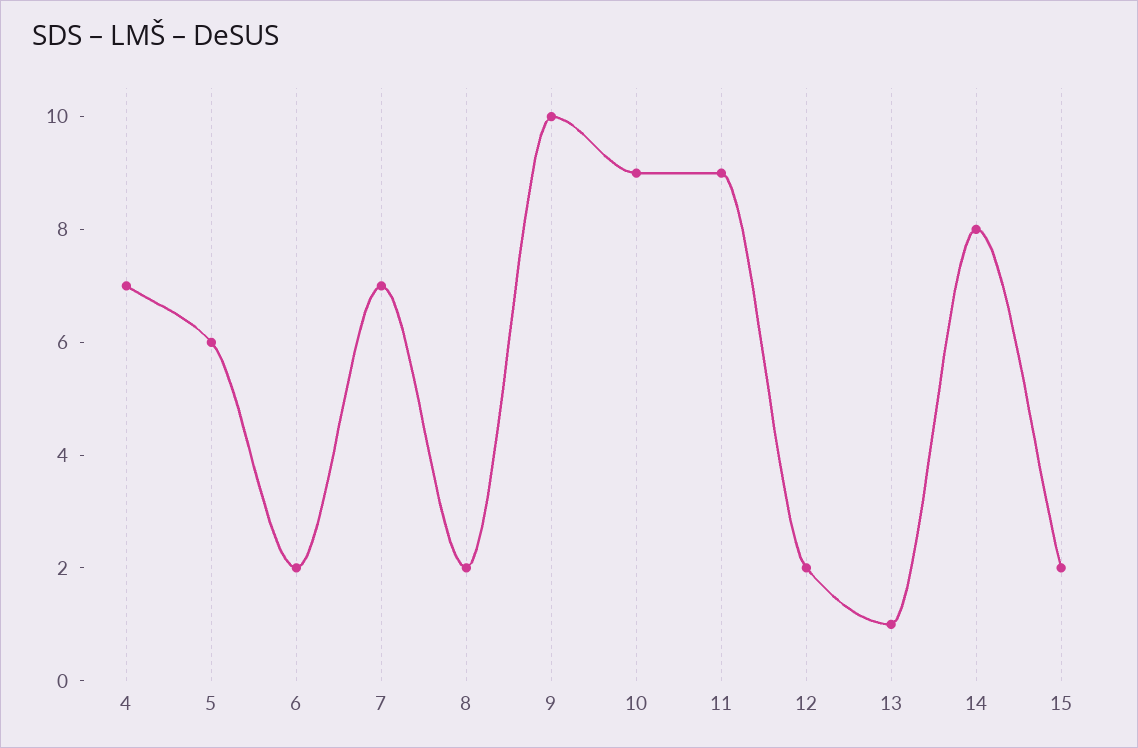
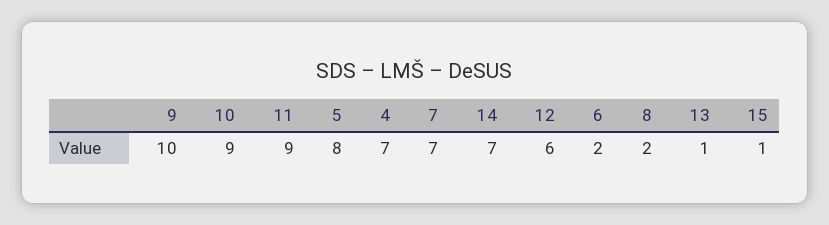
  {
    "4": 7,
-   "5": 6,
+   "5": 8,
    "6": 2,
    "7": 7,
    "8": 2,
    "9": 10,
    "10": 9,
    "11": 9,
-   "12": 2,
+   "12": 6,
    "13": 1,
-   "14": 8,
+   "14": 7,
-   "15": 2
+   "15": 1
  }

